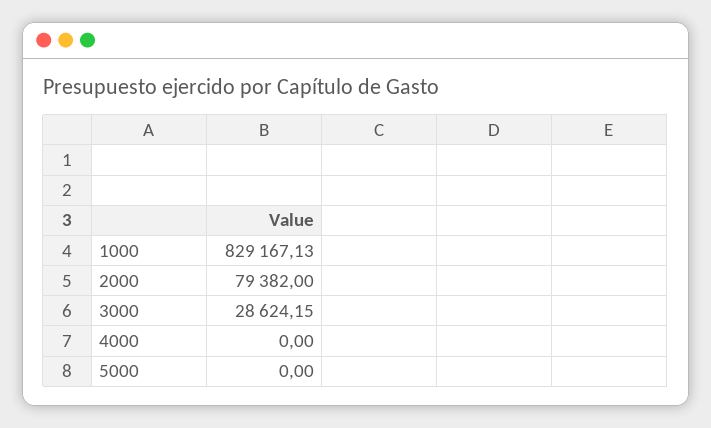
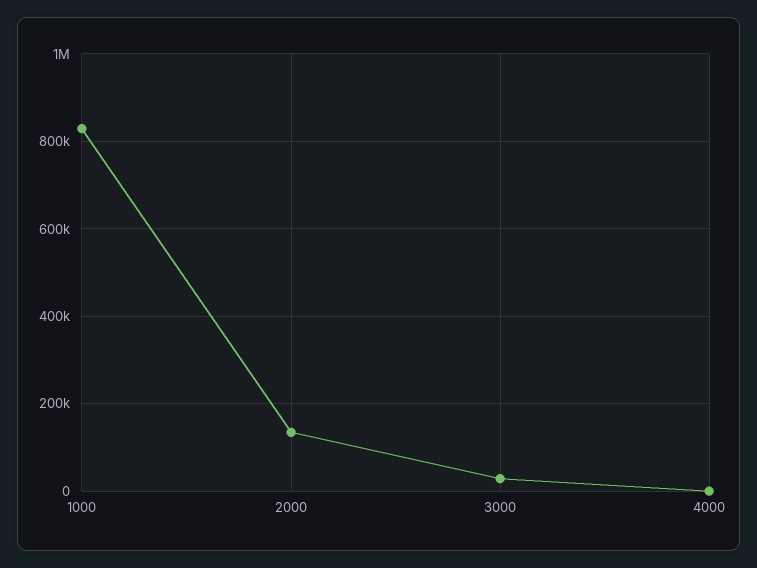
  {
    "1000": 829167.13,
-   "2000": 79382,
+   "2000": 140000,
    "3000": 28624.15,
-   "4000": 0,
+   "4000": 0
-   "5000": 0
  }

